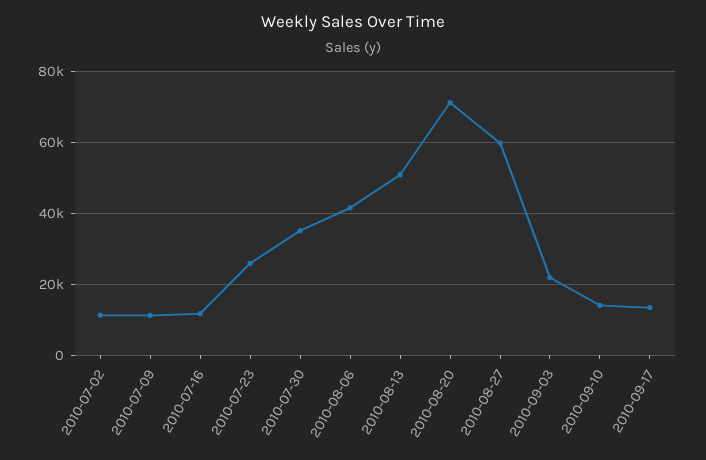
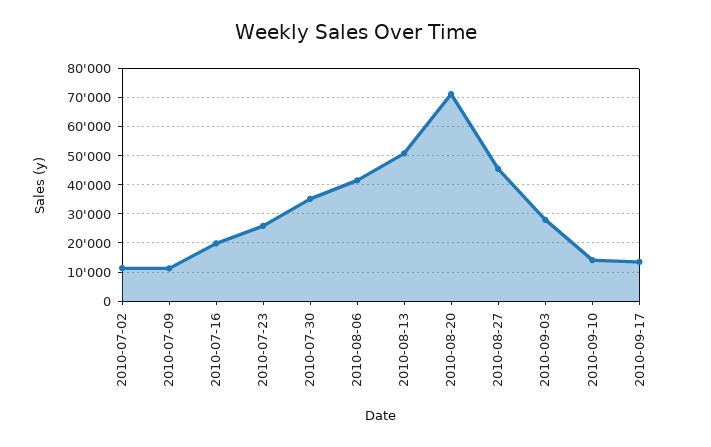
  {
    "2010-07-02": 12000,
    "2010-07-09": 12000,
-   "2010-07-16": 12000,
+   "2010-07-16": 20000,
    "2010-07-23": 26000,
    "2010-07-30": 36000,
    "2010-08-06": 42000,
    "2010-08-13": 50000,
    "2010-08-20": 72000,
-   "2010-08-27": 60000,
+   "2010-08-27": 45000,
-   "2010-09-03": 22000,
+   "2010-09-03": 27500,
    "2010-09-10": 14000,
    "2010-09-17": 14000
  }

